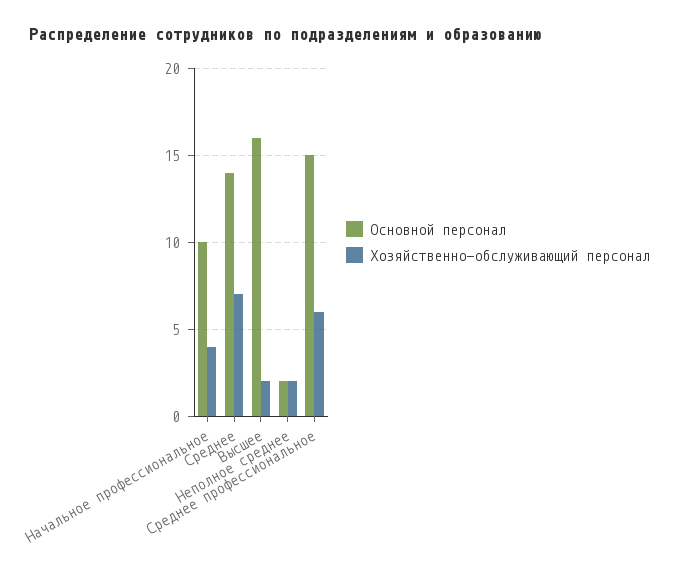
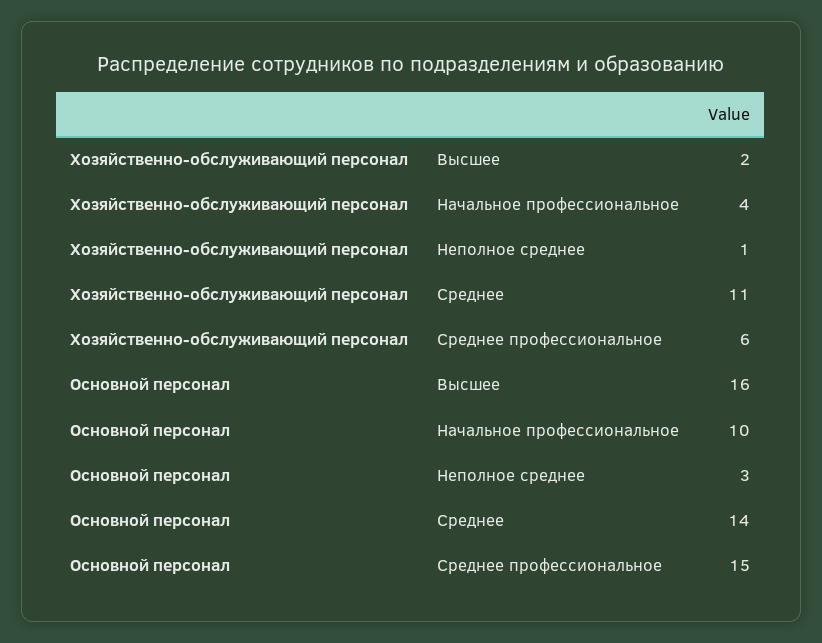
  {
    "Основной персонал": {
      "Начальное профессиональное": 10,
      "Среднее": 14,
      "Высшее": 16,
-     "Неполное среднее": 2,
+     "Неполное среднее": 3,
      "Среднее профессиональное": 15
    },
    "Хозяйственно-обслуживающий персонал": {
      "Начальное профессиональное": 4,
-     "Среднее": 7,
+     "Среднее": 11,
      "Высшее": 2,
-     "Неполное среднее": 2,
+     "Неполное среднее": 1,
      "Среднее профессиональное": 6
    }
  }

